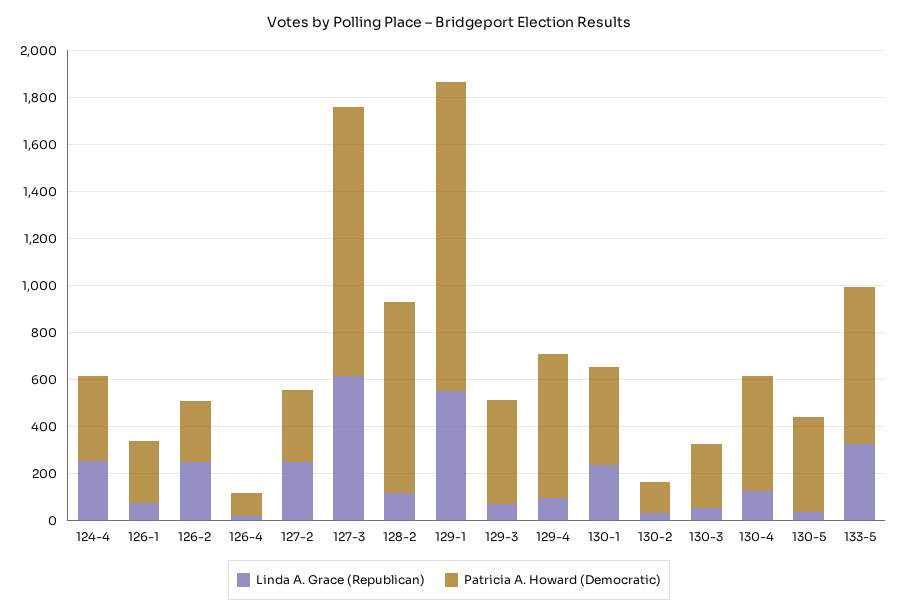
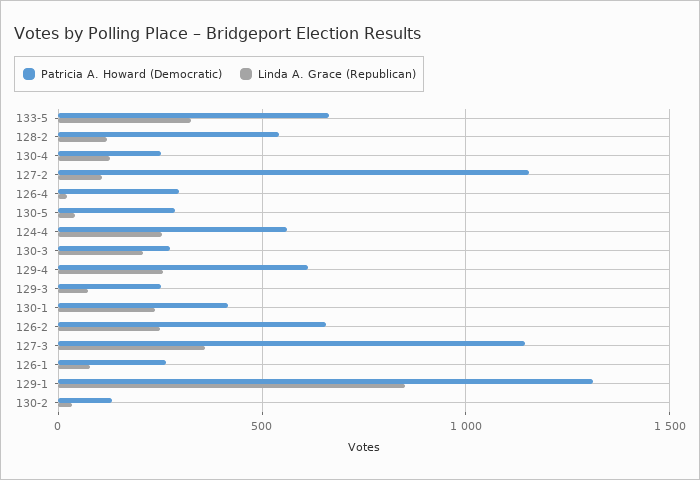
  {
    "Linda A. Grace (Republican)": {
      "124-4": 250,
      "126-1": 100,
      "126-2": 250,
      "126-4": 0,
-     "127-2": 250,
+     "127-2": 100,
-     "127-3": 600,
+     "127-3": 350,
      "128-2": 100,
-     "129-1": 550,
+     "129-1": 850,
      "129-3": 50,
-     "129-4": 100,
+     "129-4": 250,
      "130-1": 250,
      "130-2": 50,
-     "130-3": 50,
+     "130-3": 200,
      "130-4": 150,
      "130-5": 50,
      "133-5": 350
    },
    "Patricia A. Howard (Democratic)": {
-     "124-4": 350,
+     "124-4": 550,
      "126-1": 250,
-     "126-2": 250,
+     "126-2": 650,
-     "126-4": 100,
+     "126-4": 300,
-     "127-2": 300,
+     "127-2": 1150,
      "127-3": 1150,
-     "128-2": 800,
+     "128-2": 550,
      "129-1": 1300,
-     "129-3": 450,
+     "129-3": 250,
      "129-4": 600,
      "130-1": 400,
      "130-2": 150,
      "130-3": 250,
-     "130-4": 500,
+     "130-4": 250,
-     "130-5": 400,
+     "130-5": 300,
      "133-5": 650
    }
  }

